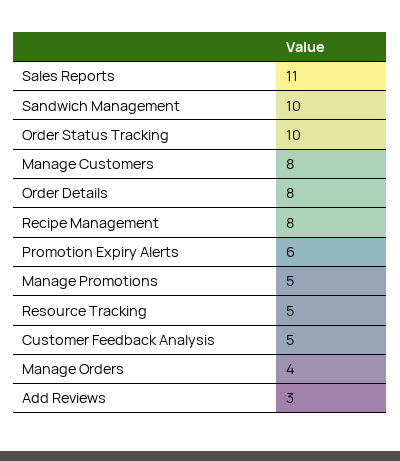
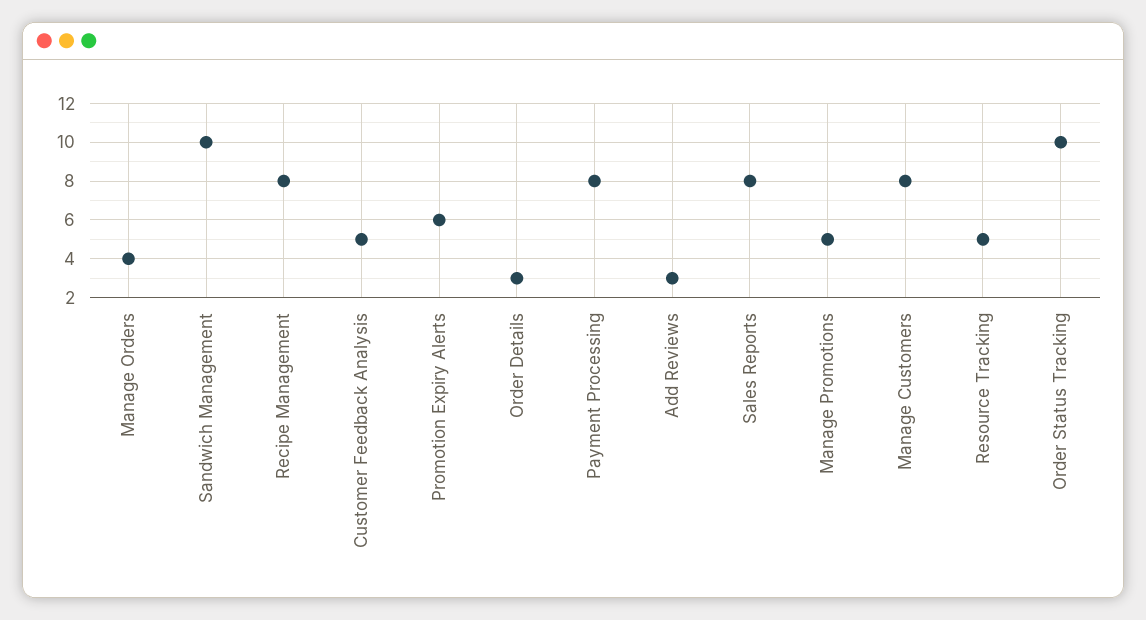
  {
-   "Sales Reports": 11,
+   "Sales Reports": 8,
    "Sandwich Management": 10,
    "Order Status Tracking": 10,
    "Manage Customers": 8,
-   "Order Details": 8,
+   "Order Details": 3,
    "Recipe Management": 8,
    "Promotion Expiry Alerts": 6,
    "Manage Promotions": 5,
    "Resource Tracking": 5,
    "Customer Feedback Analysis": 5,
    "Manage Orders": 4,
-   "Add Reviews": 3
+   "Add Reviews": 3,
+   "Payment Processing": 8
  }

